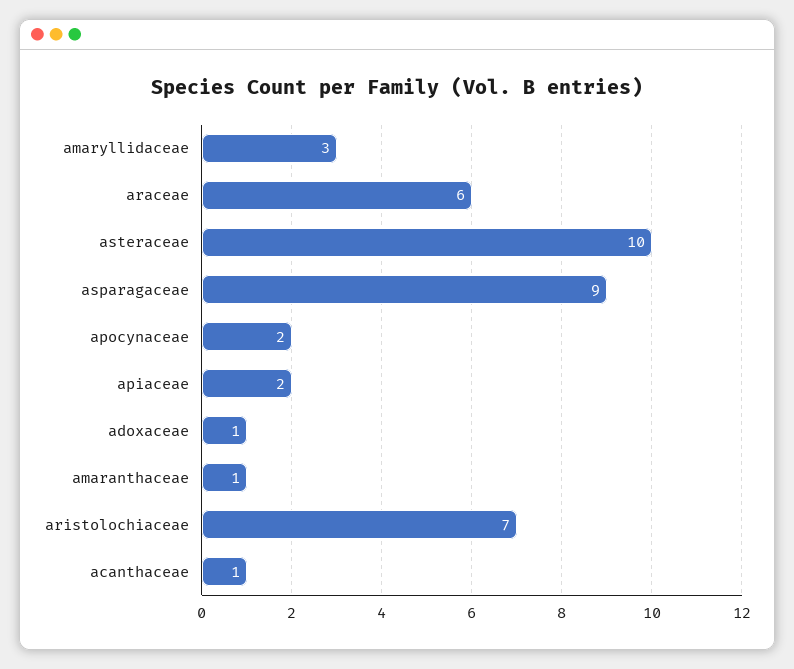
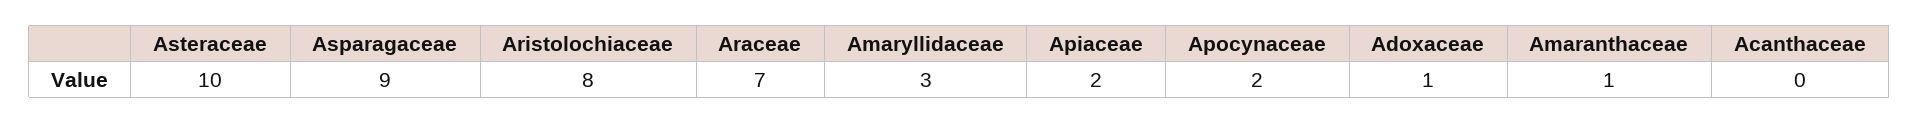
  {
    "amaryllidaceae": 3,
-   "araceae": 6,
+   "araceae": 7,
    "asteraceae": 10,
    "asparagaceae": 9,
    "apocynaceae": 2,
    "apiaceae": 2,
    "adoxaceae": 1,
    "amaranthaceae": 1,
-   "aristolochiaceae": 7,
+   "aristolochiaceae": 8,
-   "acanthaceae": 1
+   "acanthaceae": 0
  }

